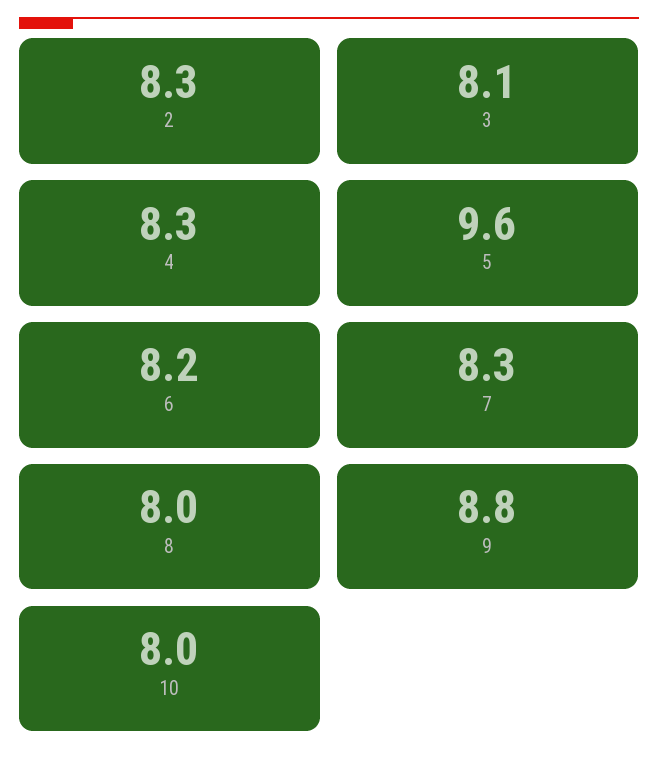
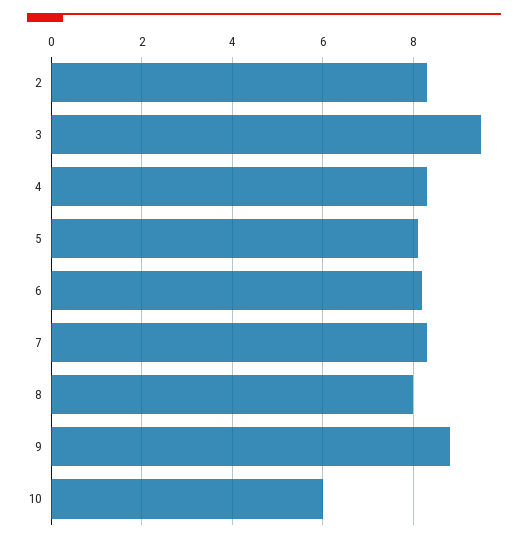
  {
    "2": 8.3,
-   "3": 8.1,
+   "3": 9.5,
    "4": 8.3,
-   "5": 9.6,
+   "5": 8,
    "6": 8.2,
    "7": 8.3,
    "8": 8,
    "9": 8.8,
-   "10": 8
+   "10": 6
  }

